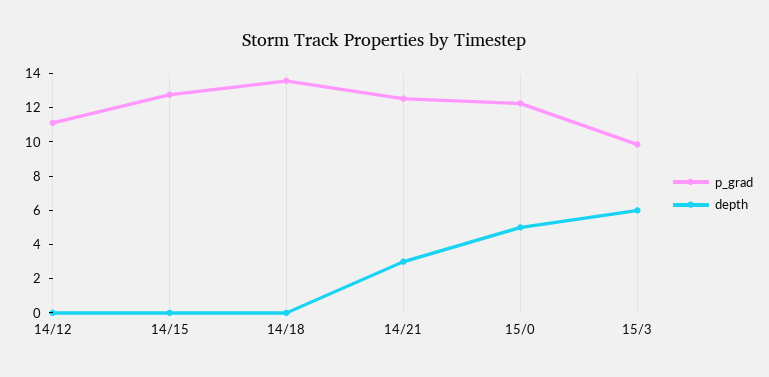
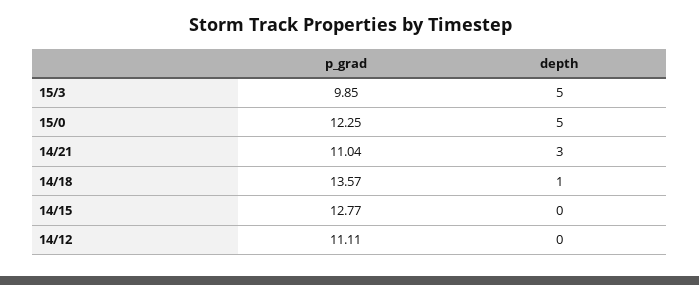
  {
    "p_grad": {
      "14/12": 11.11,
      "14/15": 12.77,
      "14/18": 13.57,
-     "14/21": 12.5,
+     "14/21": 11.04,
      "15/0": 12.25,
      "15/3": 9.85
    },
    "depth": {
      "14/12": 0,
      "14/15": 0,
-     "14/18": 0,
+     "14/18": 1,
      "14/21": 3,
      "15/0": 5,
-     "15/3": 6
+     "15/3": 5
    }
  }

